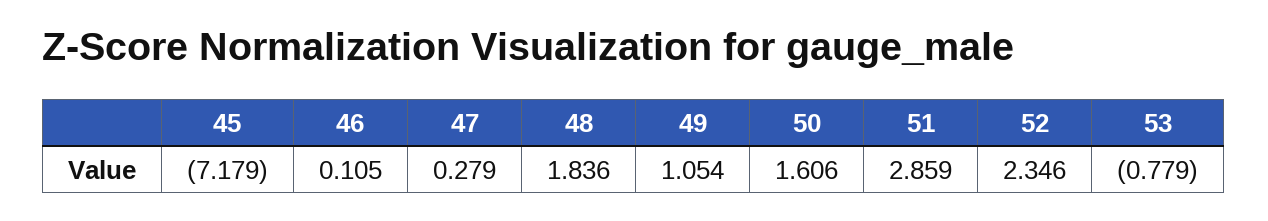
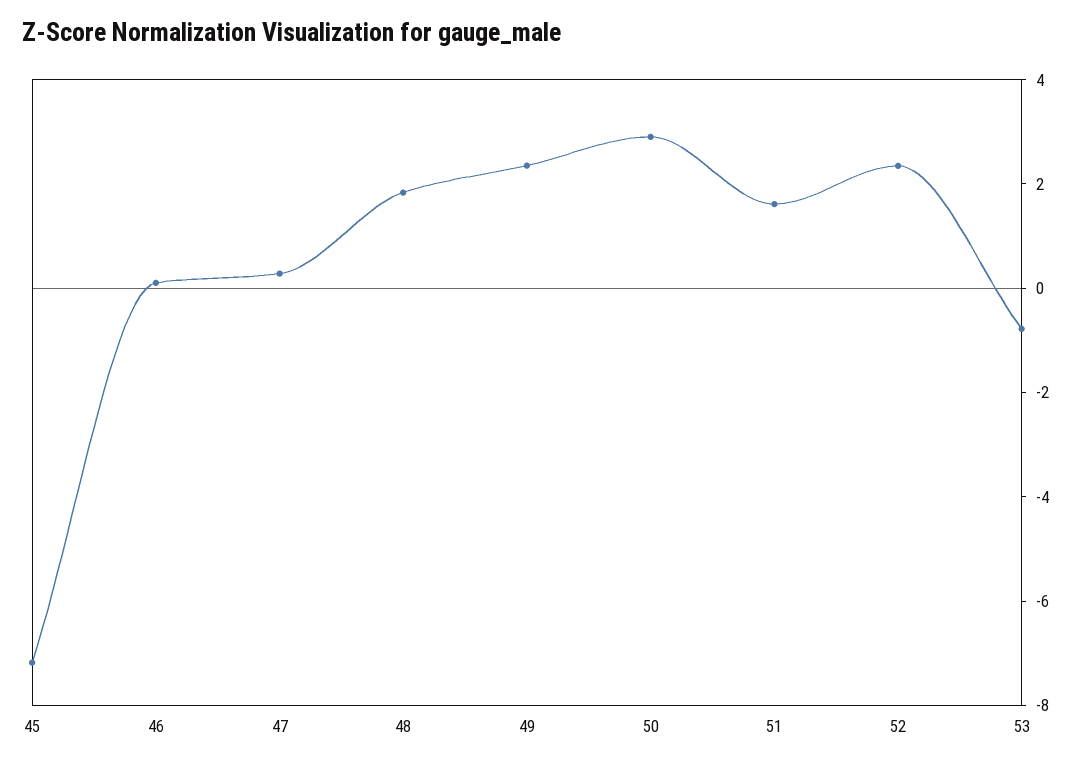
  {
    "45": -7.179,
    "46": 0.105,
    "47": 0.279,
    "48": 1.836,
-   "49": 1.054,
+   "49": 2.5,
-   "50": 1.606,
+   "50": 3,
-   "51": 2.859,
+   "51": 1.5,
    "52": 2.346,
    "53": -0.779
  }

